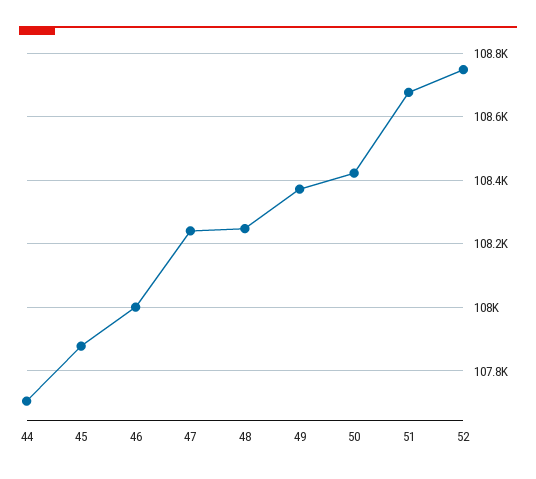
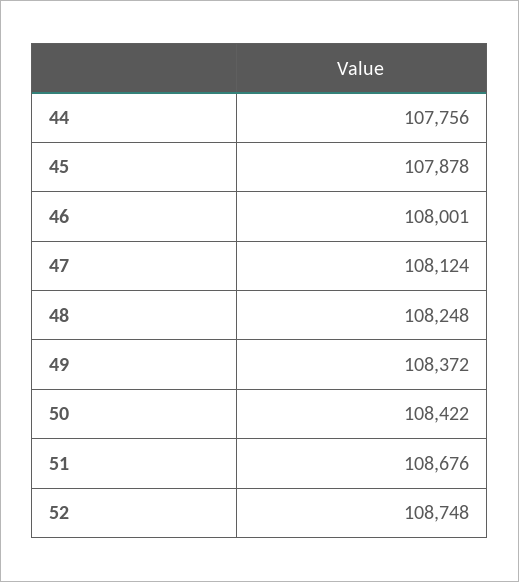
  {
-   "44": 107700,
+   "44": 107756,
    "45": 107878,
    "46": 108001,
-   "47": 108240,
+   "47": 108124,
    "48": 108248,
    "49": 108372,
    "50": 108422,
    "51": 108676,
    "52": 108748
  }

